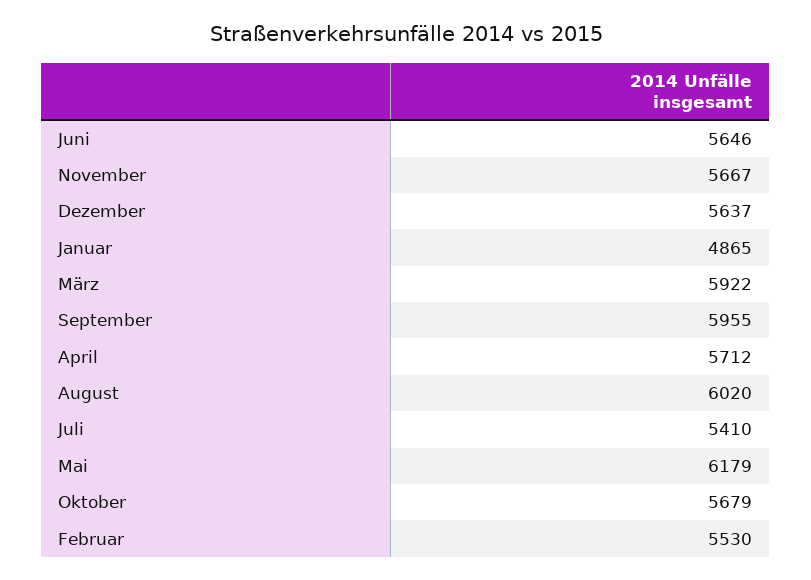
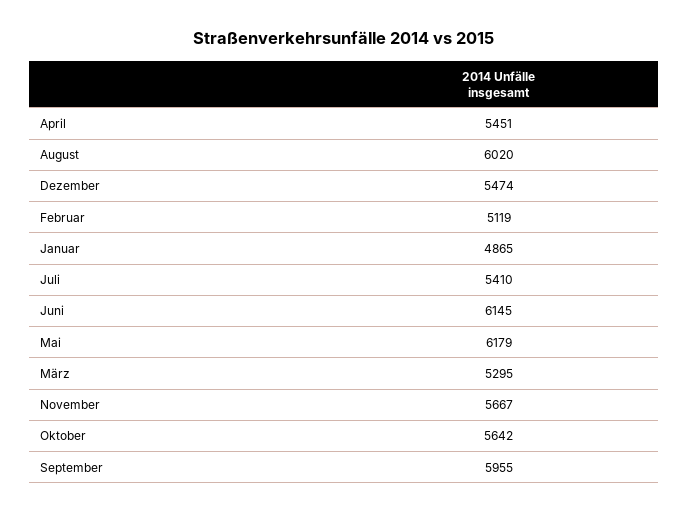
  {
-   "Juni": 5646,
+   "Juni": 6145,
    "November": 5667,
-   "Dezember": 5637,
+   "Dezember": 5474,
    "Januar": 4865,
-   "März": 5922,
+   "März": 5295,
    "September": 5955,
-   "April": 5712,
+   "April": 5451,
    "August": 6020,
    "Juli": 5410,
    "Mai": 6179,
-   "Oktober": 5679,
+   "Oktober": 5642,
-   "Februar": 5530
+   "Februar": 5119
  }

